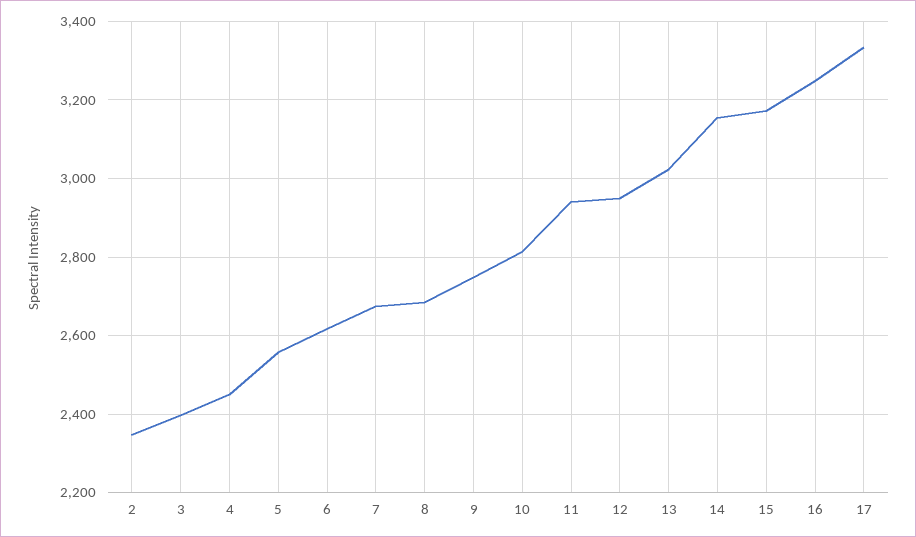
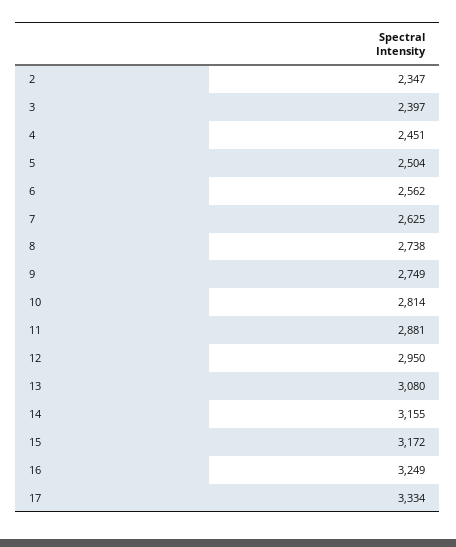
  {
    "2": 2347,
    "3": 2397,
    "4": 2451,
-   "5": 2560,
+   "5": 2504,
-   "6": 2620,
+   "6": 2562,
-   "7": 2680,
+   "7": 2625,
-   "8": 2680,
+   "8": 2738,
    "9": 2749,
    "10": 2814,
-   "11": 2940,
+   "11": 2881,
    "12": 2950,
-   "13": 3020,
+   "13": 3080,
    "14": 3155,
    "15": 3172,
    "16": 3249,
    "17": 3334
  }

